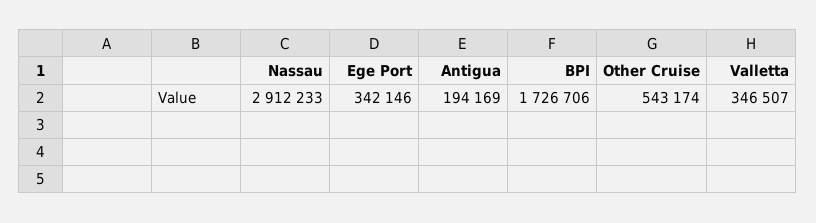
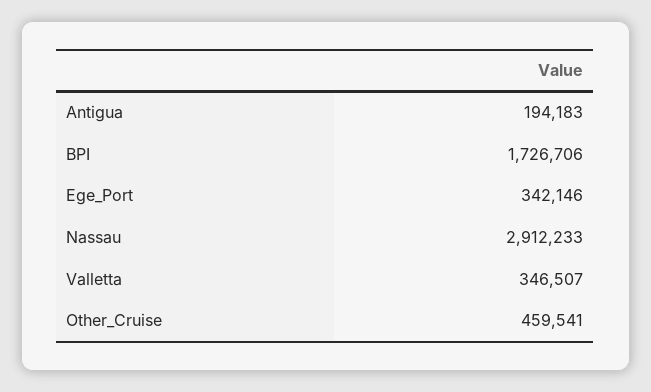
  {
    "Nassau": 2912233,
    "Ege Port": 342146,
-   "Antigua": 194169,
+   "Antigua": 194183,
    "BPI": 1726706,
-   "Other Cruise": 543174,
+   "Other Cruise": 459541,
    "Valletta": 346507
  }

